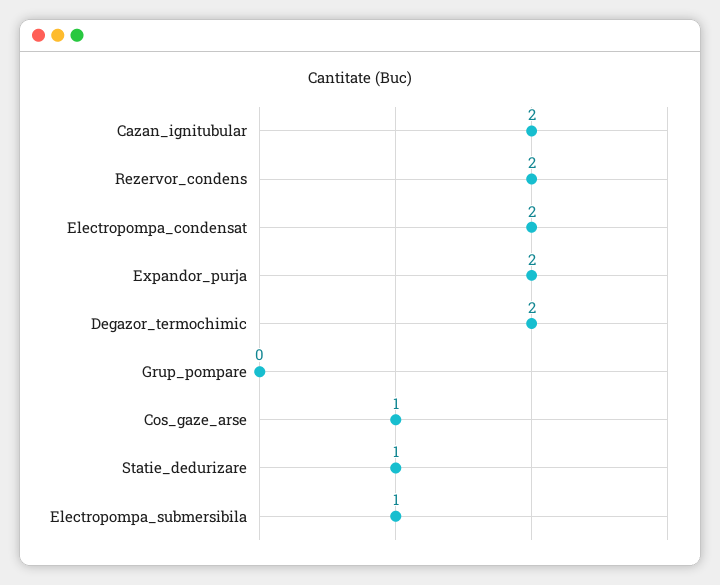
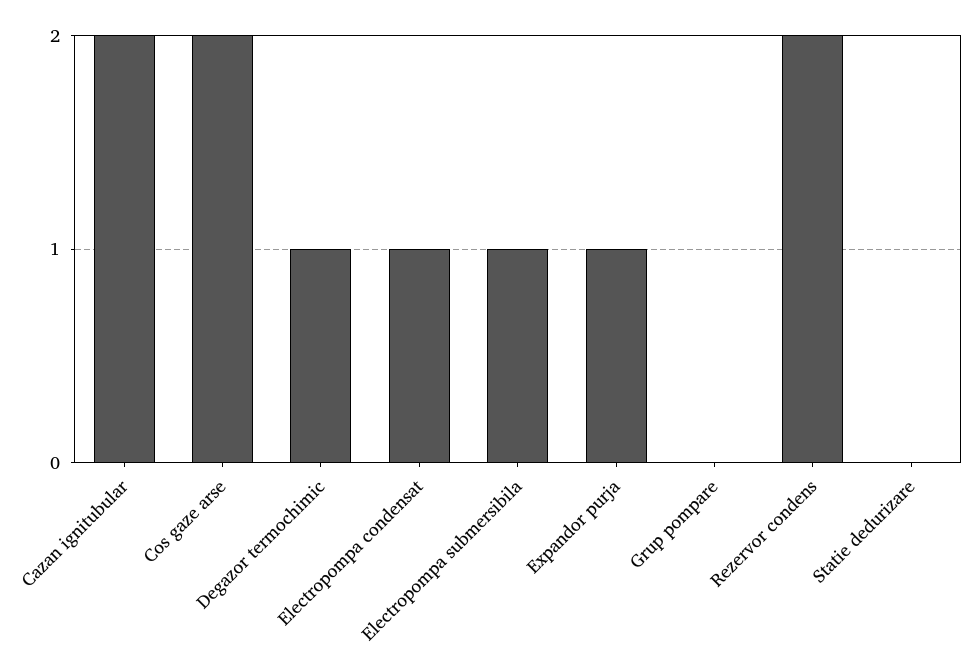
  {
    "Cazan_ignitubular": 2,
    "Rezervor_condens": 2,
-   "Electropompa_condensat": 2,
+   "Electropompa_condensat": 1,
-   "Expandor_purja": 2,
+   "Expandor_purja": 1,
-   "Degazor_termochimic": 2,
+   "Degazor_termochimic": 1,
    "Grup_pompare": 0,
-   "Cos_gaze_arse": 1,
+   "Cos_gaze_arse": 2,
-   "Statie_dedurizare": 1,
+   "Statie_dedurizare": 0,
    "Electropompa_submersibila": 1
  }

